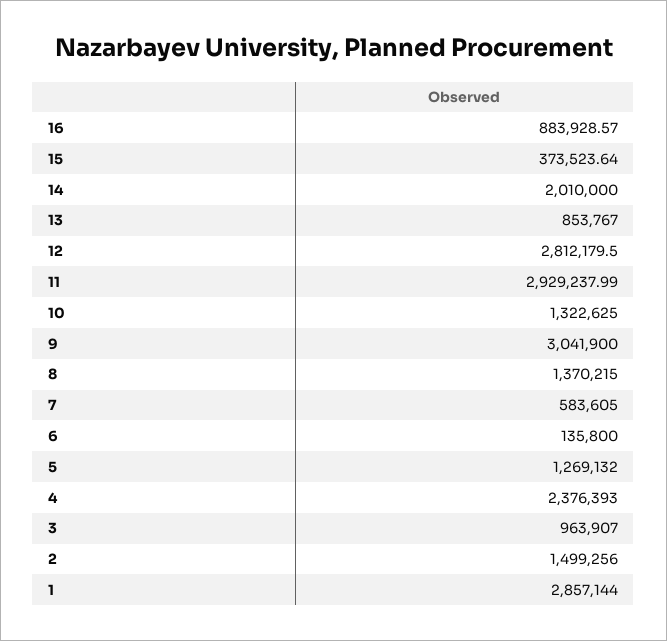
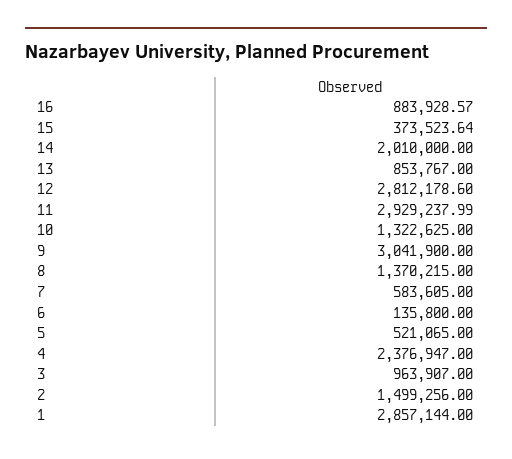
  {
    "16": 883928.57,
    "15": 373523.64,
    "14": 2010000,
    "13": 853767,
-   "12": 2812179.5,
+   "12": 2812178.6,
    "11": 2929237.99,
    "10": 1322625,
    "9": 3041900,
    "8": 1370215,
    "7": 583605,
    "6": 135800,
-   "5": 1269132,
+   "5": 521065,
-   "4": 2376393,
+   "4": 2376947,
    "3": 963907,
    "2": 1499256,
    "1": 2857144
  }

